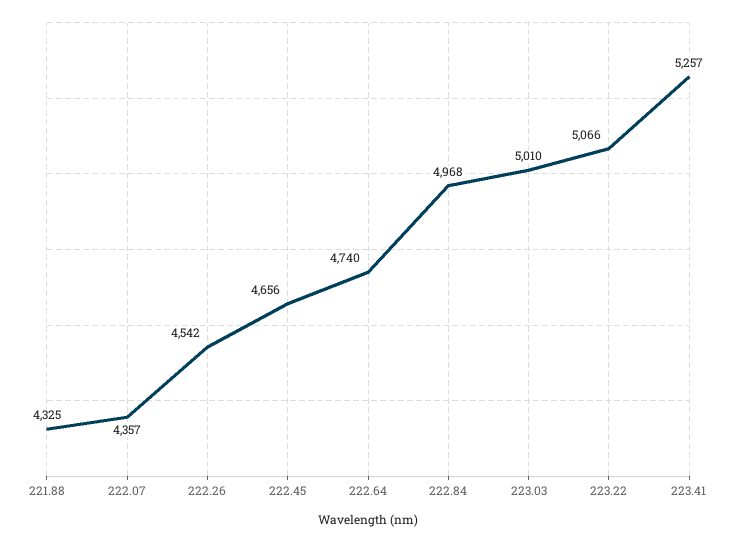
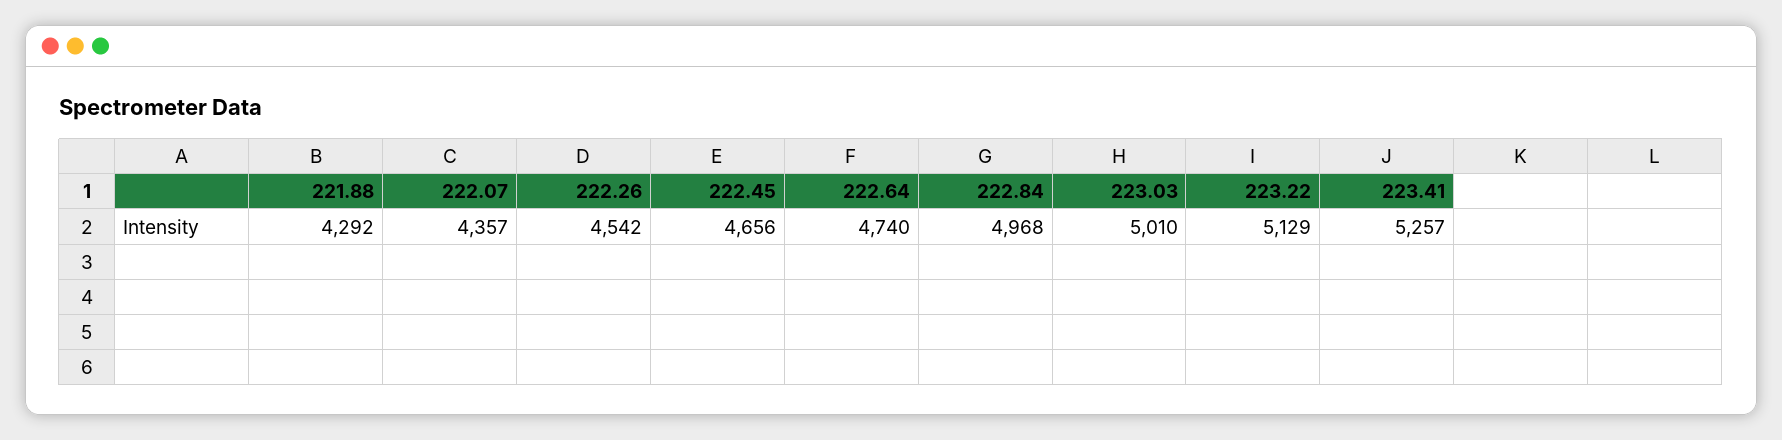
  {
-   "221.88": 4325,
+   "221.88": 4292,
    "222.07": 4357,
    "222.26": 4542,
    "222.45": 4656,
    "222.64": 4740,
    "222.84": 4968,
    "223.03": 5010,
-   "223.22": 5066,
+   "223.22": 5129,
    "223.41": 5257
  }

